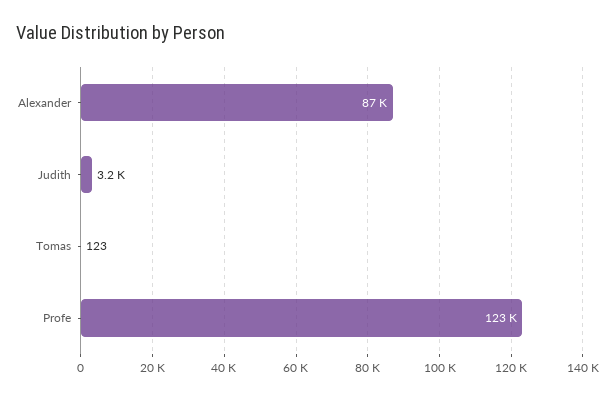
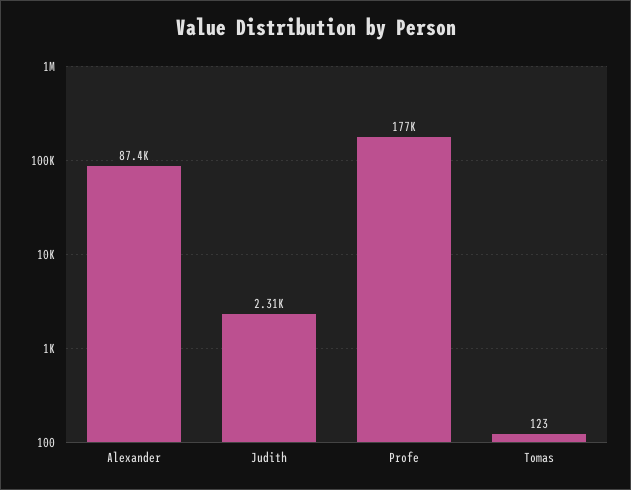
  {
    "Alexander": 87400,
-   "Judith": 3200,
+   "Judith": 2310,
    "Tomas": 123,
-   "Profe": 123000
+   "Profe": 177000
  }

